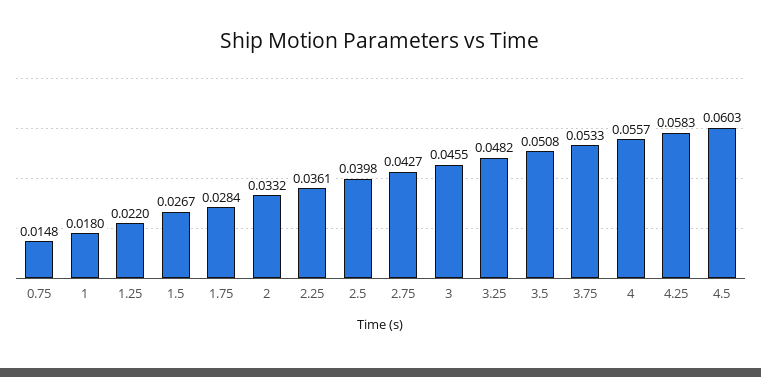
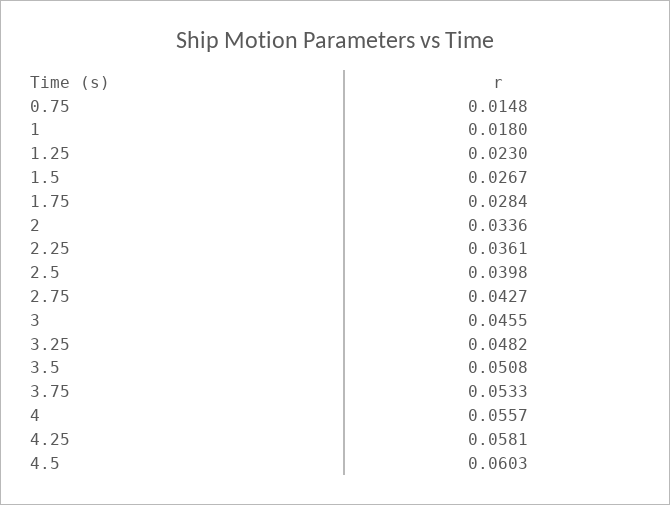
  {
    "0.75": 0.0148,
    "1": 0.018,
-   "1.25": 0.022,
+   "1.25": 0.023,
    "1.5": 0.0267,
    "1.75": 0.0284,
-   "2": 0.0332,
+   "2": 0.0336,
    "2.25": 0.0361,
    "2.5": 0.0398,
    "2.75": 0.0427,
    "3": 0.0455,
    "3.25": 0.0482,
    "3.5": 0.0508,
    "3.75": 0.0533,
    "4": 0.0557,
-   "4.25": 0.0583,
+   "4.25": 0.0581,
    "4.5": 0.0603
  }

